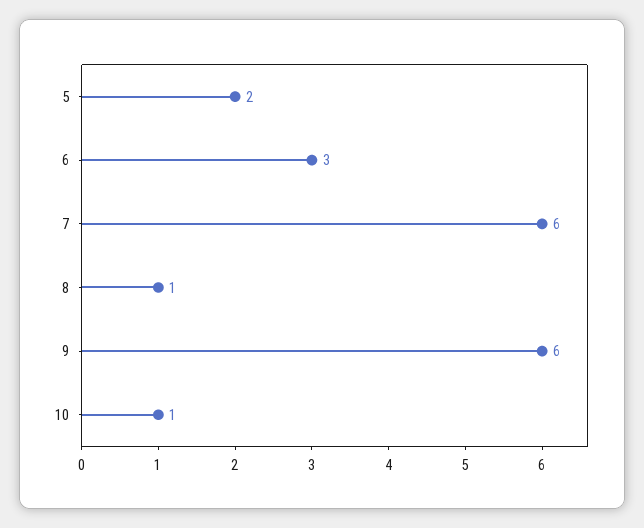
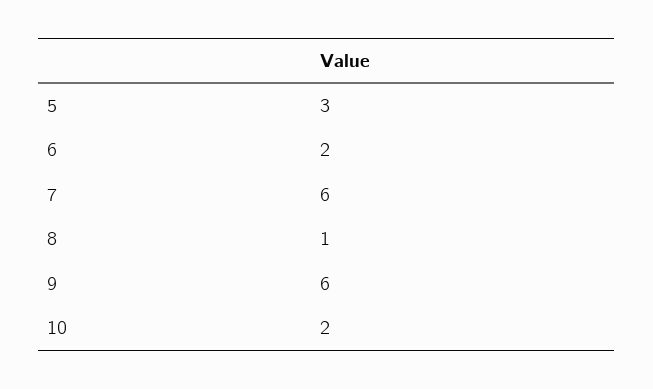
  {
-   "5": 2,
+   "5": 3,
-   "6": 3,
+   "6": 2,
    "7": 6,
    "8": 1,
    "9": 6,
-   "10": 1
+   "10": 2
  }

